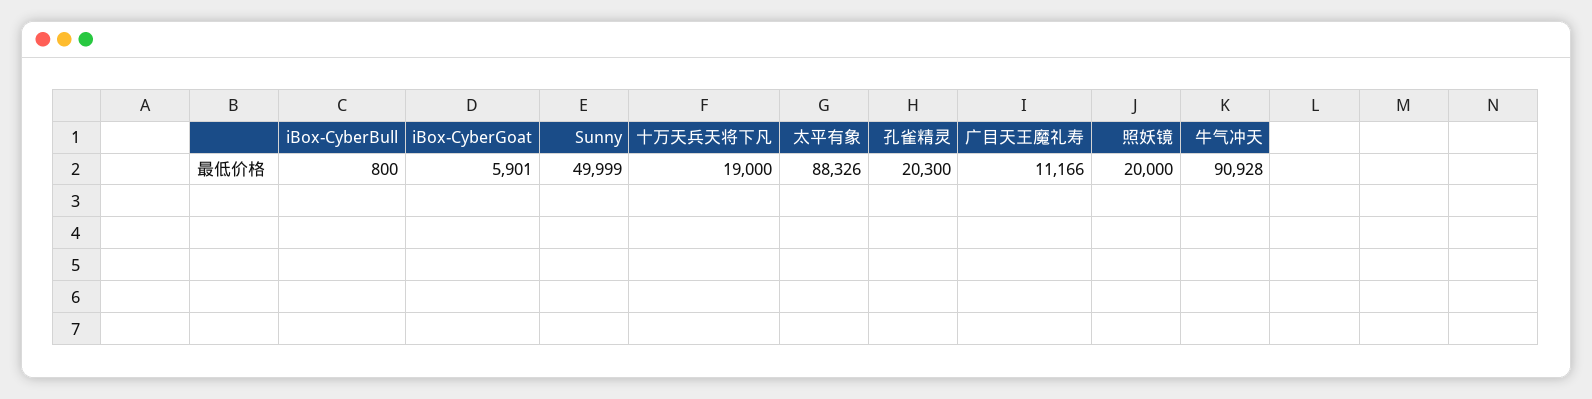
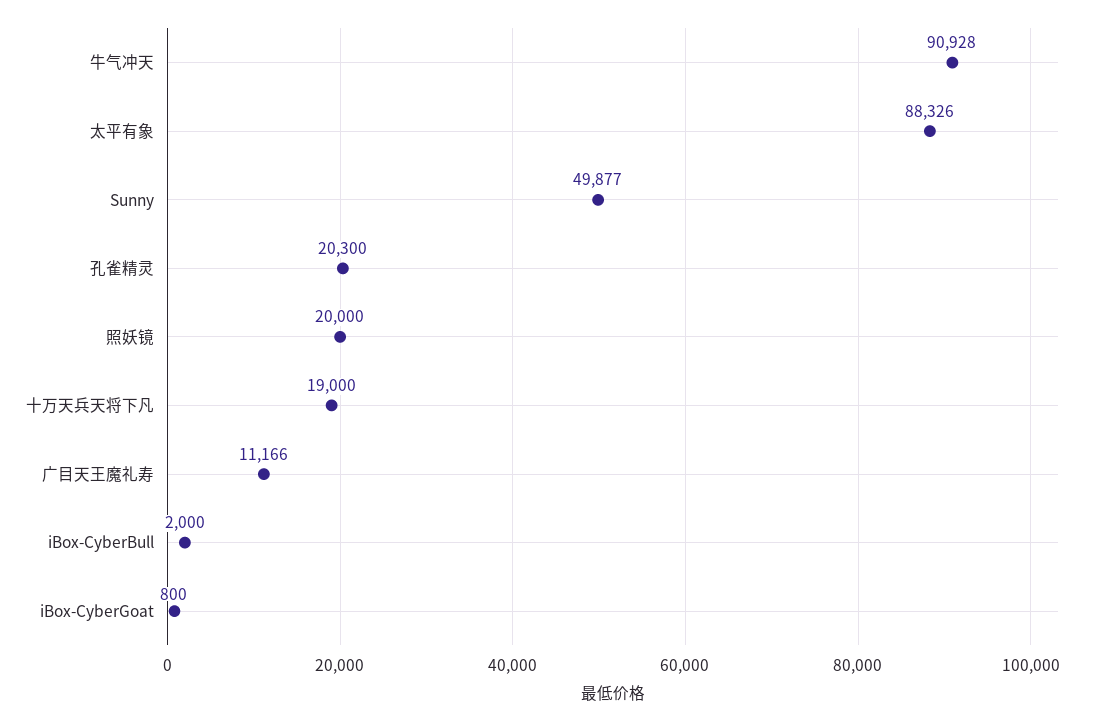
  {
-   "iBox-CyberBull": 800,
+   "iBox-CyberBull": 2000,
-   "iBox-CyberGoat": 5901,
+   "iBox-CyberGoat": 800,
-   "Sunny": 49999,
+   "Sunny": 49877,
    "十万天兵天将下凡": 19000,
    "太平有象": 88326,
    "孔雀精灵": 20300,
    "广目天王魔礼寿": 11166,
    "照妖镜": 20000,
    "牛气冲天": 90928
  }

